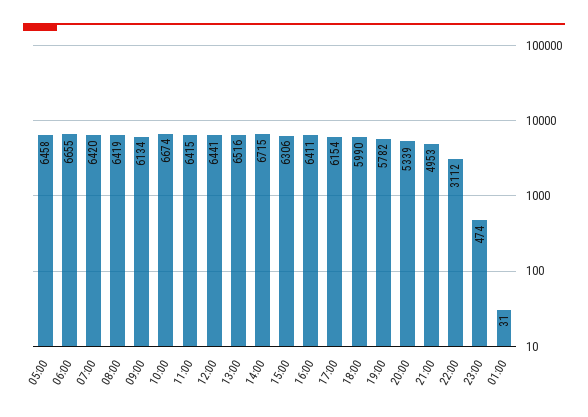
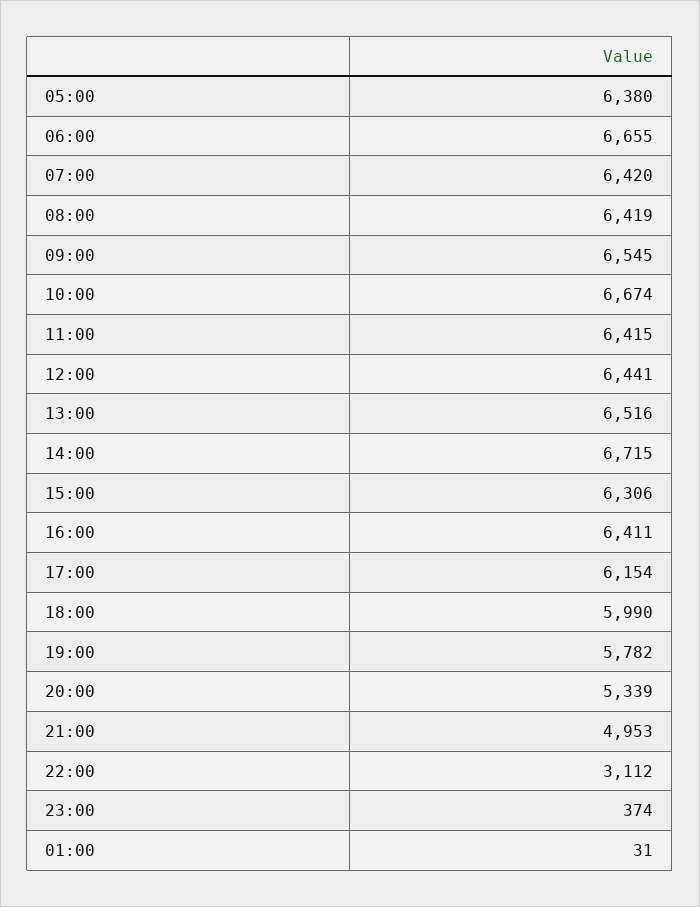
  {
-   "05:00": 6458,
+   "05:00": 6380,
    "06:00": 6655,
    "07:00": 6420,
    "08:00": 6419,
-   "09:00": 6134,
+   "09:00": 6545,
    "10:00": 6674,
    "11:00": 6415,
    "12:00": 6441,
    "13:00": 6516,
    "14:00": 6715,
    "15:00": 6306,
    "16:00": 6411,
    "17:00": 6154,
    "18:00": 5990,
    "19:00": 5782,
    "20:00": 5339,
    "21:00": 4953,
    "22:00": 3112,
-   "23:00": 474,
+   "23:00": 374,
    "01:00": 31
  }

